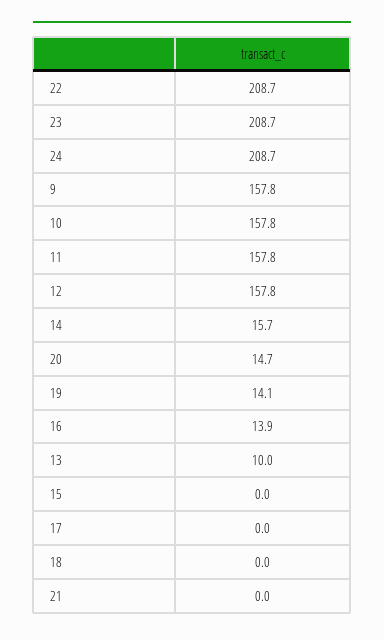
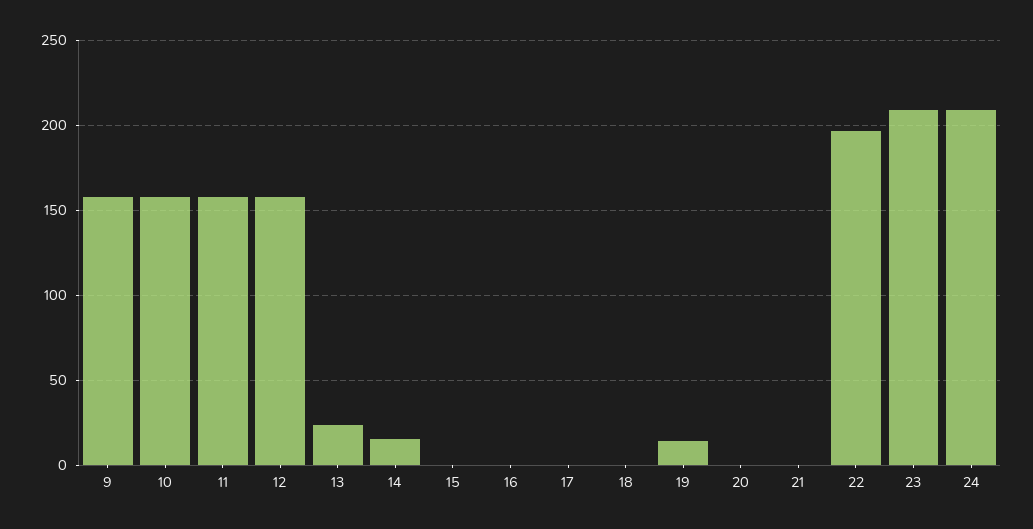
  {
-   "22": 208.7,
+   "22": 195,
    "23": 208.7,
    "24": 208.7,
    "9": 157.8,
    "10": 157.8,
    "11": 157.8,
    "12": 157.8,
    "14": 15.7,
-   "20": 14.7,
+   "20": 0,
    "19": 14.1,
-   "16": 13.9,
+   "16": 0,
-   "13": 10,
+   "13": 25,
    "15": 0,
    "17": 0,
    "18": 0,
    "21": 0
  }

